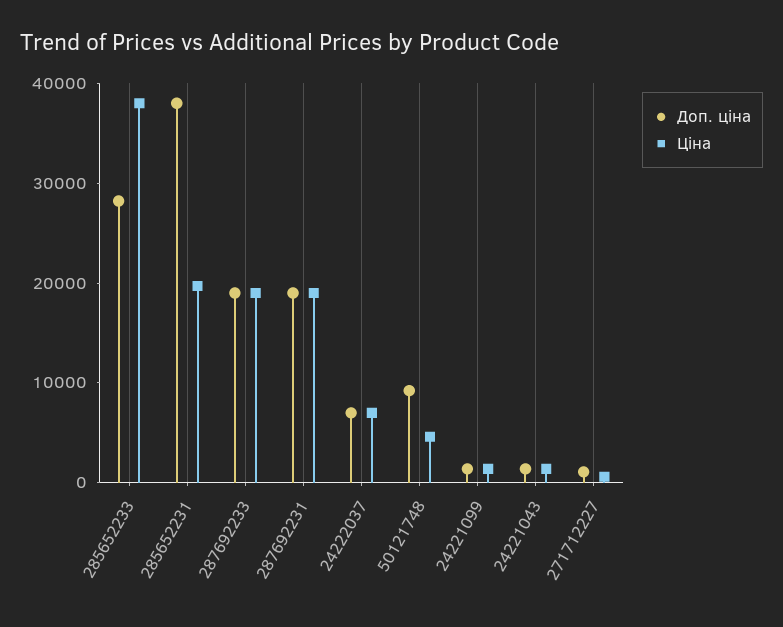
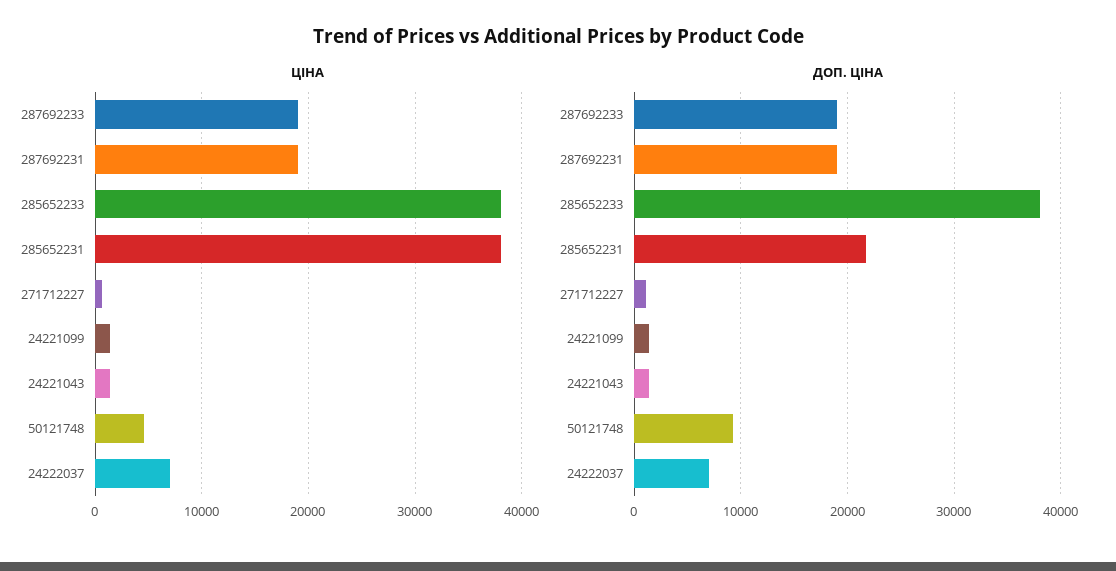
  {
    "Доп. ціна": {
-     "285652233": 28000,
+     "285652233": 38000,
-     "285652231": 38000,
+     "285652231": 22000,
      "287692233": 19000,
      "287692231": 19000,
      "24222037": 7000,
      "50121748": 9000,
      "24221099": 1000,
      "24221043": 1000,
      "271712227": 1000
    },
    "Ціна": {
      "285652233": 38000,
-     "285652231": 20000,
+     "285652231": 38000,
      "287692233": 19000,
      "287692231": 19000,
      "24222037": 7000,
      "50121748": 5000,
      "24221099": 1000,
      "24221043": 1000,
      "271712227": 1000
    }
  }

